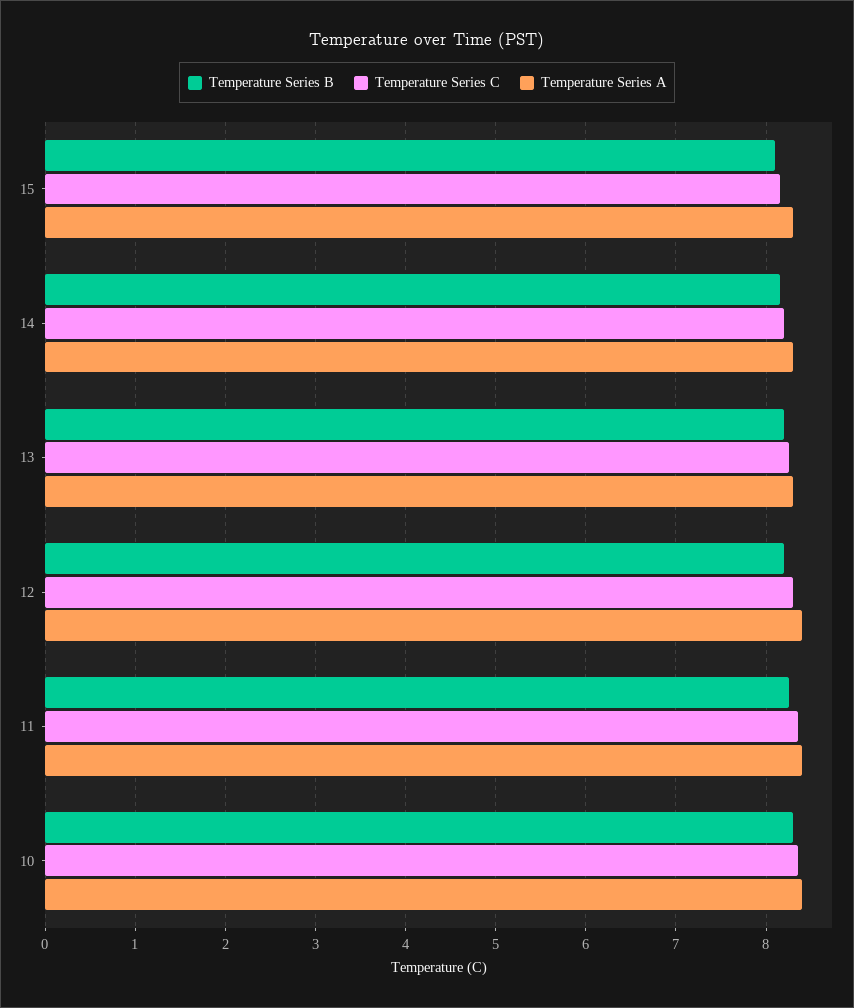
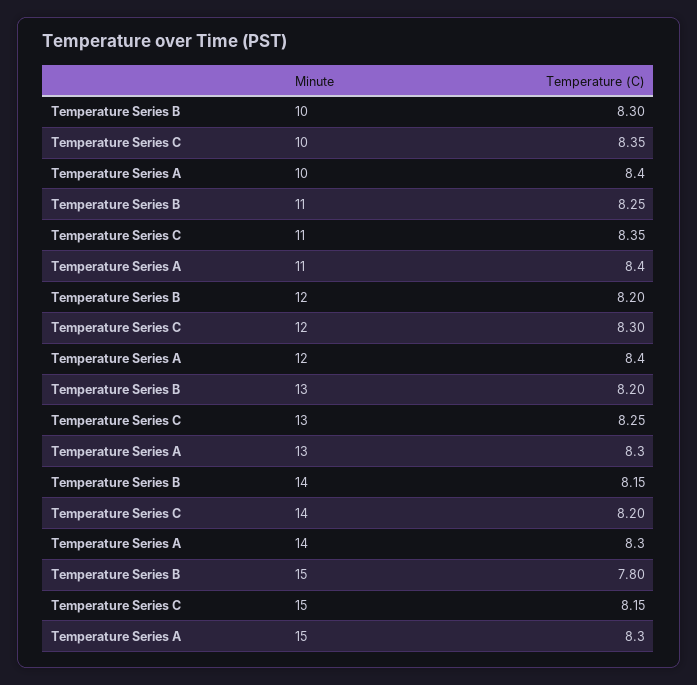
  {
    "Temperature Series B": {
-     "15": 8.1,
+     "15": 7.8,
      "14": 8.15,
      "13": 8.2,
      "12": 8.2,
      "11": 8.25,
      "10": 8.3
    },
    "Temperature Series C": {
      "15": 8.15,
      "14": 8.2,
      "13": 8.25,
      "12": 8.3,
      "11": 8.35,
      "10": 8.35
    },
    "Temperature Series A": {
      "15": 8.3,
      "14": 8.3,
      "13": 8.3,
      "12": 8.4,
      "11": 8.4,
      "10": 8.4
    }
  }

